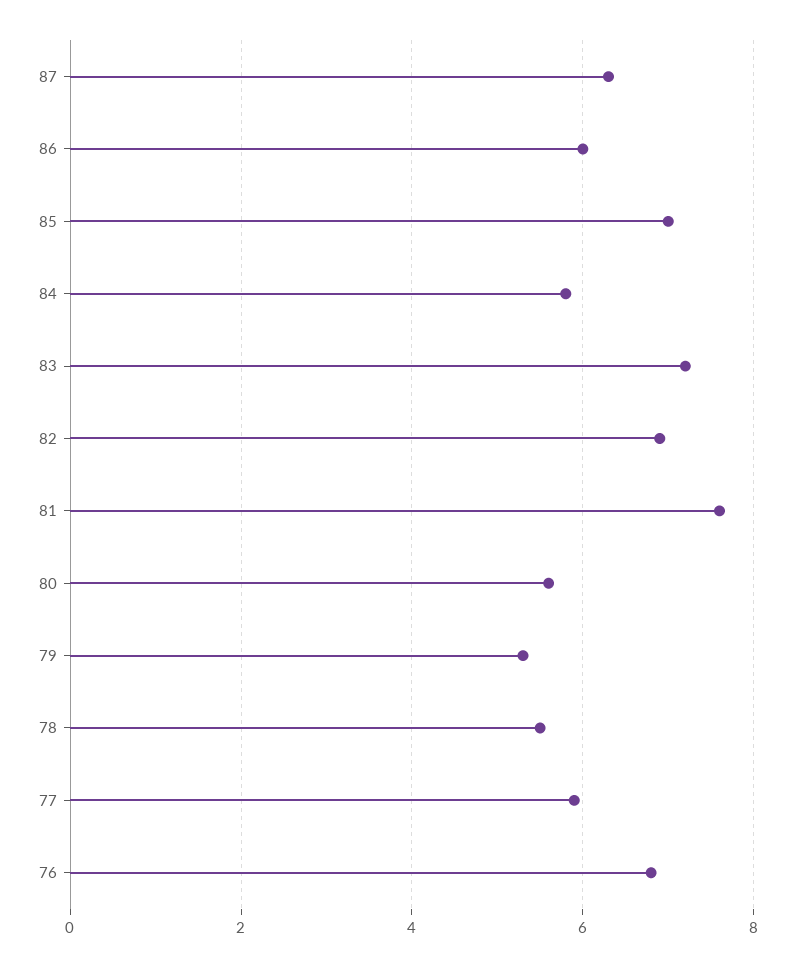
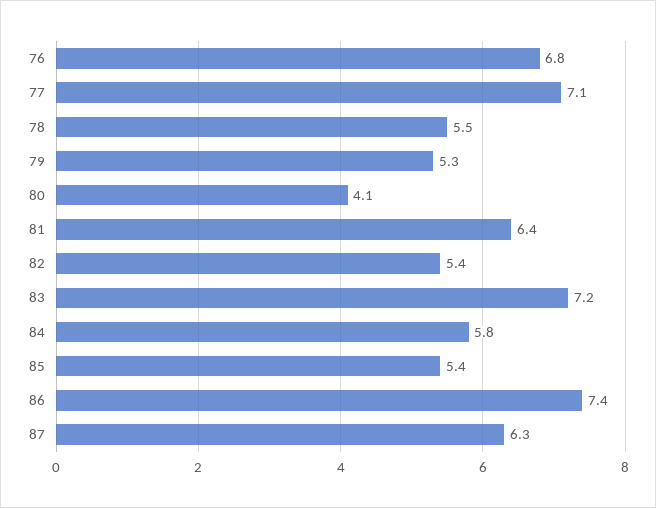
  {
    "87": 6.3,
-   "86": 6,
+   "86": 7.4,
-   "85": 7,
+   "85": 5.4,
    "84": 5.8,
    "83": 7.2,
-   "82": 7,
+   "82": 5.4,
-   "81": 7.5,
+   "81": 6.4,
-   "80": 5.5,
+   "80": 4.1,
    "79": 5.3,
    "78": 5.5,
-   "77": 6,
+   "77": 7.1,
    "76": 6.8
  }

